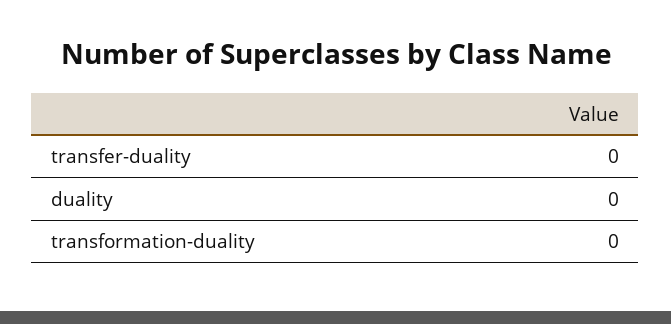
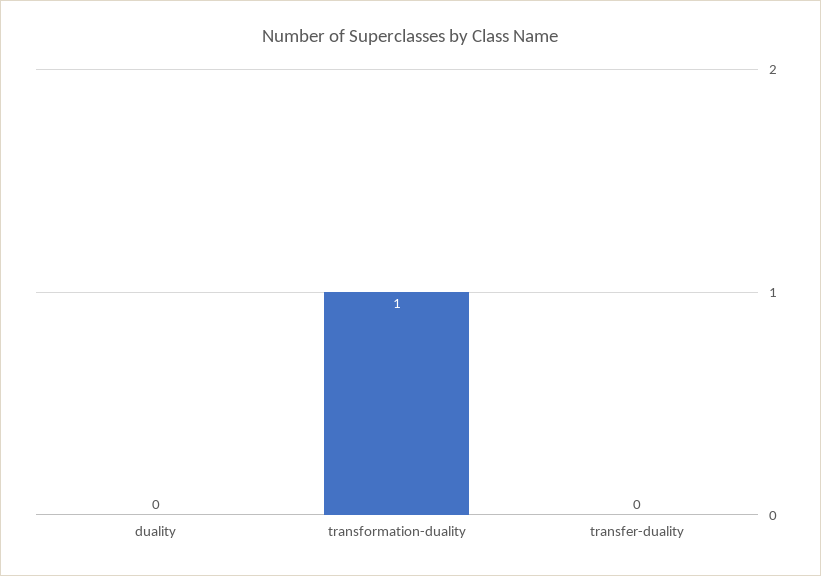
  {
    "transfer-duality": 0,
    "duality": 0,
-   "transformation-duality": 0
+   "transformation-duality": 1
  }

